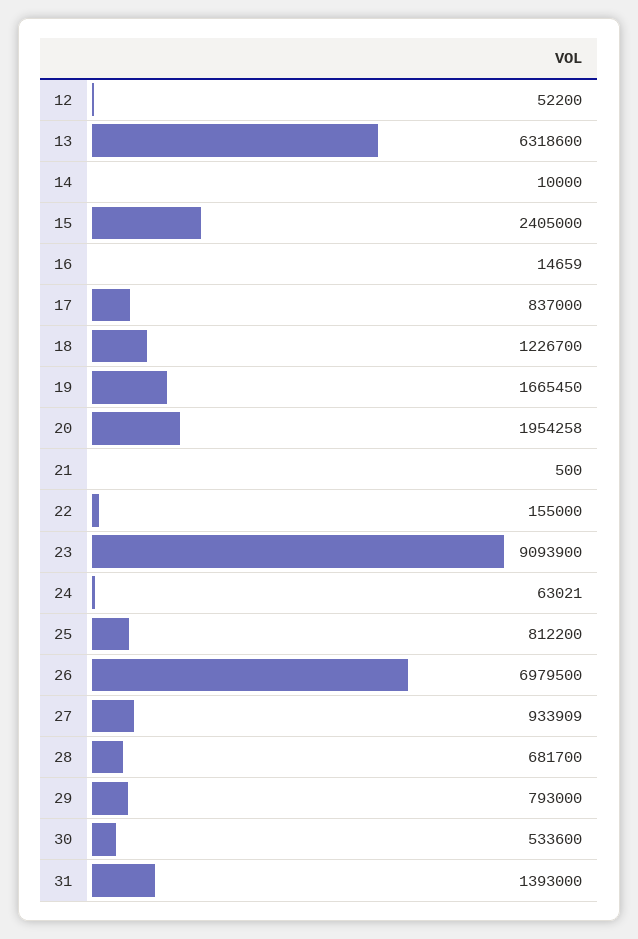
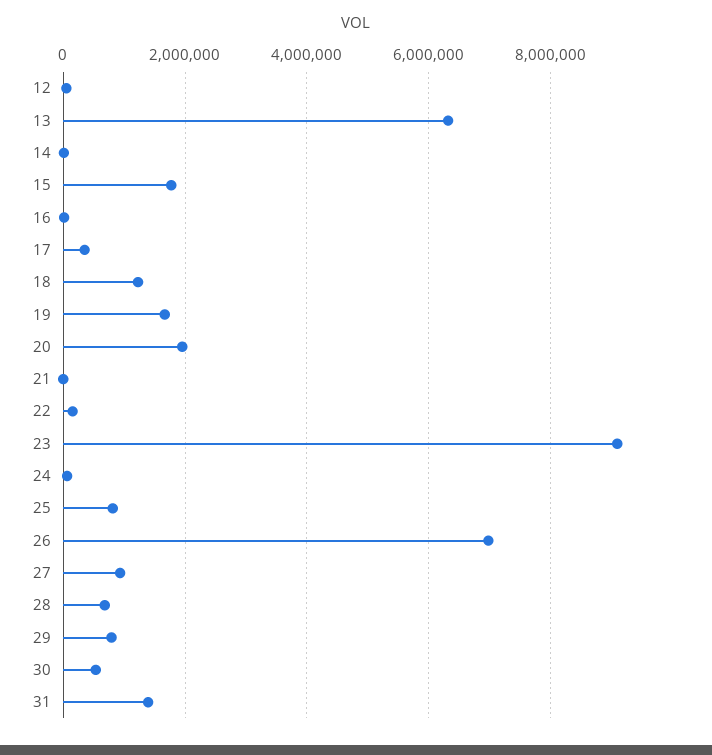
  {
    "12": 52200,
    "13": 6318600,
    "14": 10000,
-   "15": 2405000,
+   "15": 1800000,
    "16": 14659,
-   "17": 837000,
+   "17": 400000,
    "18": 1226700,
    "19": 1665450,
    "20": 1954258,
    "21": 500,
    "22": 155000,
    "23": 9093900,
    "24": 63021,
    "25": 812200,
    "26": 6979500,
    "27": 933909,
    "28": 681700,
    "29": 793000,
    "30": 533600,
    "31": 1393000
  }

